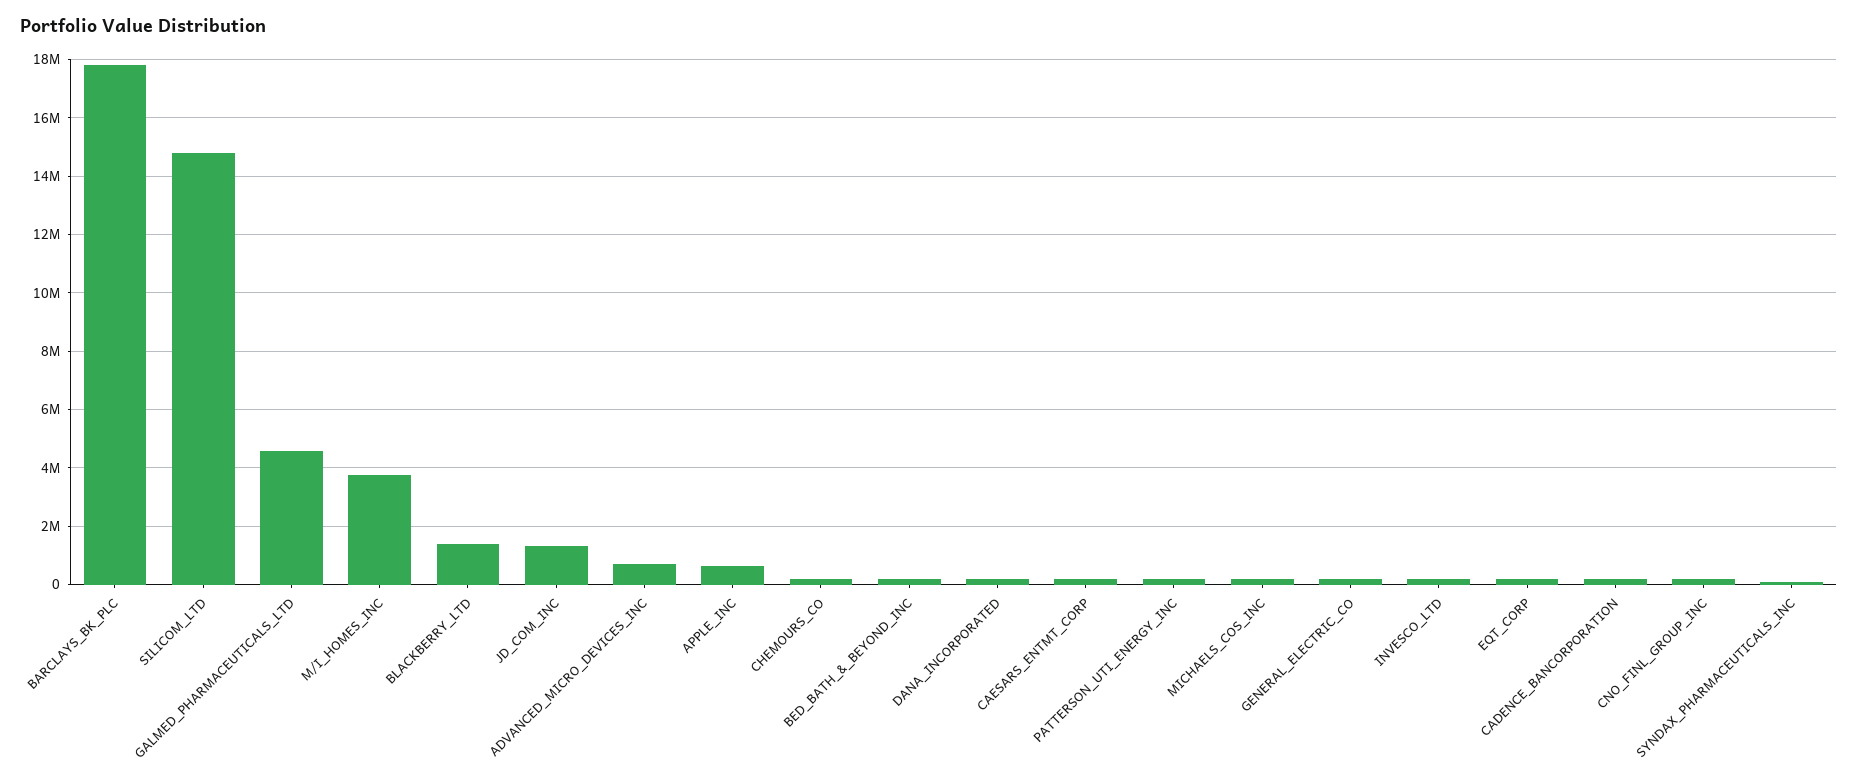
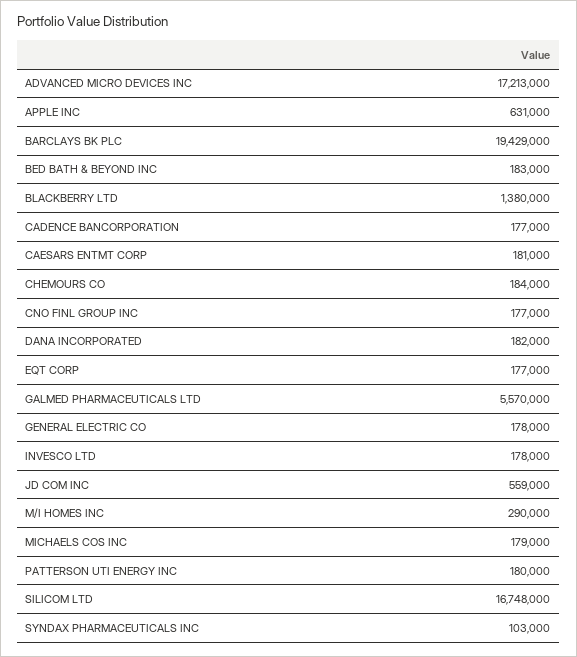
  {
-   "BARCLAYS_BK_PLC": 17750000,
+   "BARCLAYS_BK_PLC": 19429000,
-   "SILICOM_LTD": 14750000,
+   "SILICOM_LTD": 16748000,
-   "GALMED_PHARMACEUTICALS_LTD": 4500000,
+   "GALMED_PHARMACEUTICALS_LTD": 5570000,
-   "M/I_HOMES_INC": 3750000,
+   "M/I_HOMES_INC": 290000,
    "BLACKBERRY_LTD": 1380000,
-   "JD_COM_INC": 1250000,
+   "JD_COM_INC": 559000,
-   "ADVANCED_MICRO_DEVICES_INC": 750000,
+   "ADVANCED_MICRO_DEVICES_INC": 17213000,
    "APPLE_INC": 631000,
    "CHEMOURS_CO": 184000,
    "BED_BATH_&_BEYOND_INC": 183000,
    "DANA_INCORPORATED": 182000,
    "CAESARS_ENTMT_CORP": 181000,
    "PATTERSON_UTI_ENERGY_INC": 180000,
    "MICHAELS_COS_INC": 179000,
    "GENERAL_ELECTRIC_CO": 178000,
    "INVESCO_LTD": 178000,
    "EQT_CORP": 177000,
    "CADENCE_BANCORPORATION": 177000,
    "CNO_FINL_GROUP_INC": 177000,
    "SYNDAX_PHARMACEUTICALS_INC": 103000
  }

